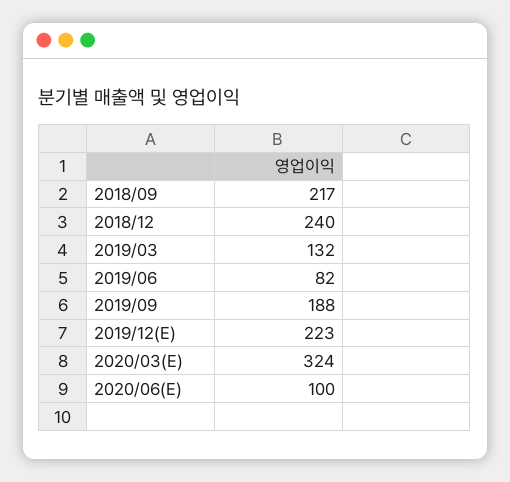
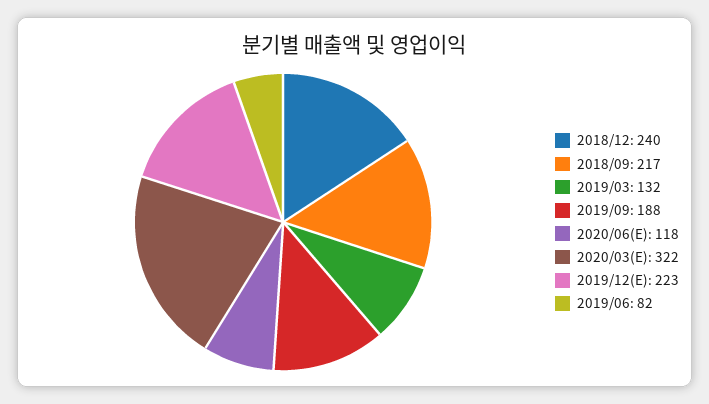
  {
    "2018/09": 217,
    "2018/12": 240,
    "2019/03": 132,
    "2019/06": 82,
    "2019/09": 188,
    "2019/12(E)": 223,
-   "2020/03(E)": 324,
+   "2020/03(E)": 322,
-   "2020/06(E)": 100
+   "2020/06(E)": 118
  }

